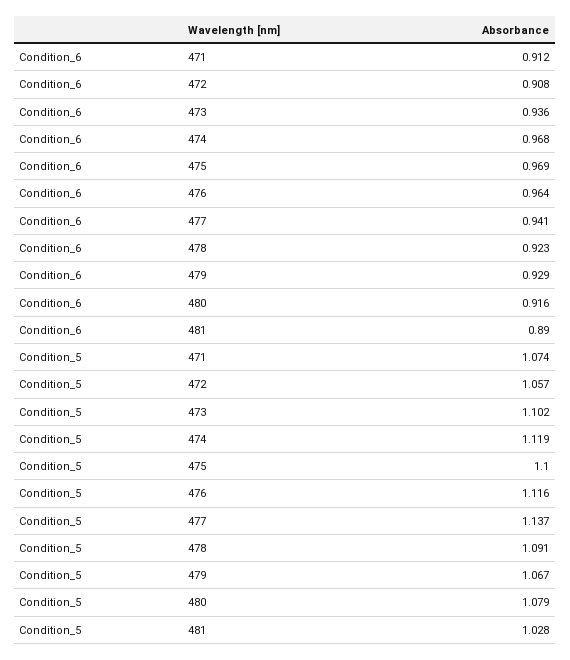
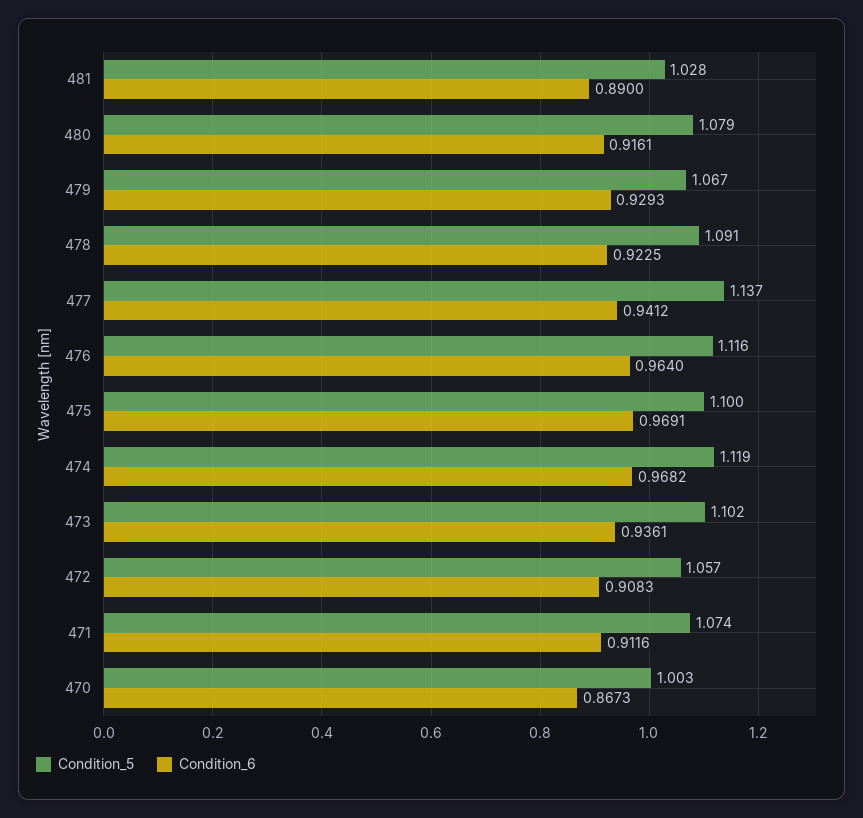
  {
    "Condition_6": {
      "471": 0.9116,
      "472": 0.9083,
      "473": 0.9361,
      "474": 0.9682,
      "475": 0.9691,
      "476": 0.964,
      "477": 0.9412,
      "478": 0.9225,
      "479": 0.9293,
      "480": 0.9161,
-     "481": 0.89
+     "481": 0.89,
+     "470": 0.8673
    },
    "Condition_5": {
      "471": 1.074,
      "472": 1.057,
      "473": 1.102,
      "474": 1.119,
      "475": 1.1,
      "476": 1.116,
      "477": 1.137,
      "478": 1.091,
      "479": 1.067,
      "480": 1.079,
-     "481": 1.028
+     "481": 1.028,
+     "470": 1.003
    }
  }

